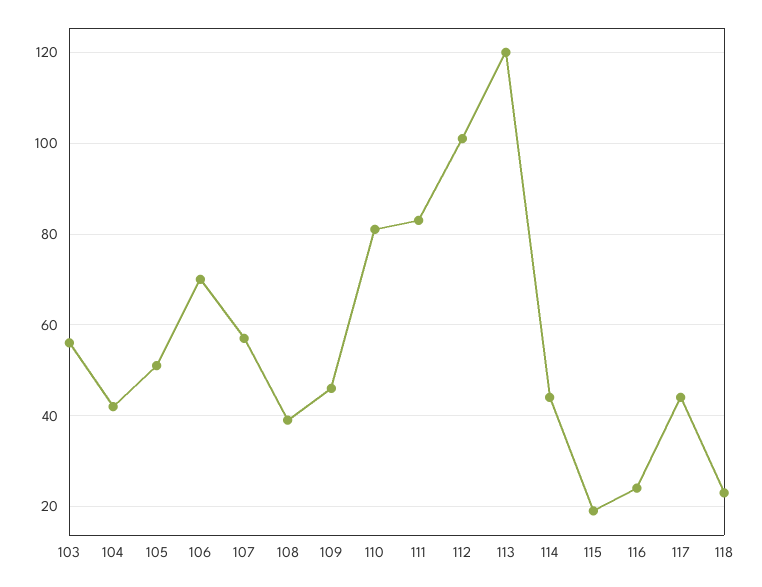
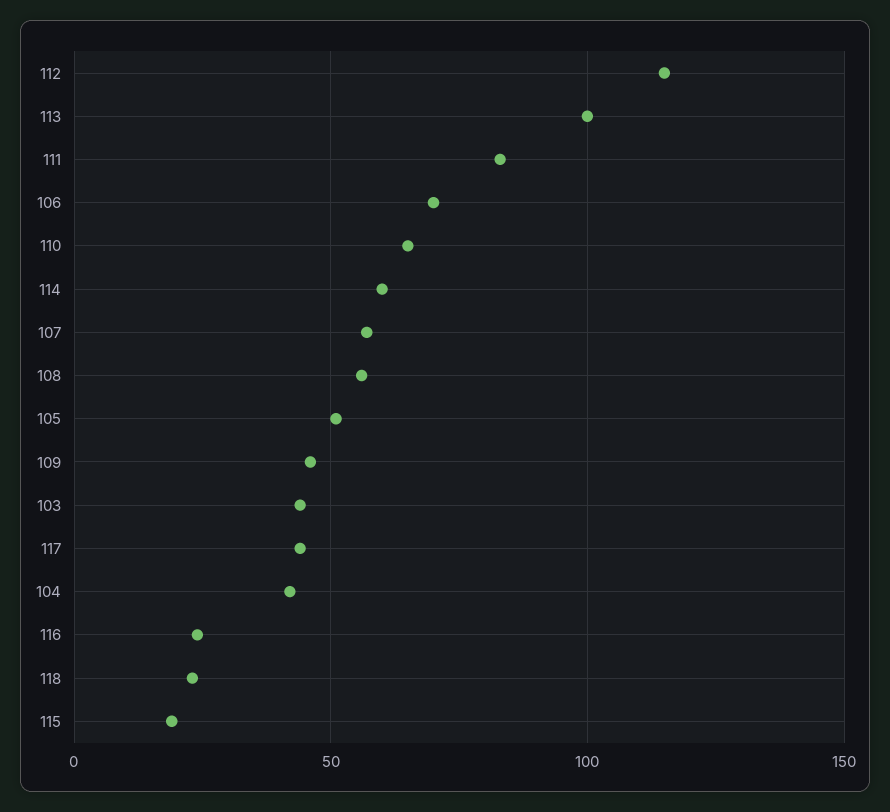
  {
-   "103": 55,
+   "103": 45,
    "104": 40,
    "105": 50,
    "106": 70,
    "107": 55,
-   "108": 40,
+   "108": 55,
    "109": 45,
-   "110": 80,
+   "110": 65,
    "111": 85,
-   "112": 100,
+   "112": 115,
-   "113": 120,
+   "113": 100,
-   "114": 45,
+   "114": 60,
    "115": 20,
    "116": 25,
    "117": 45,
    "118": 25
  }

